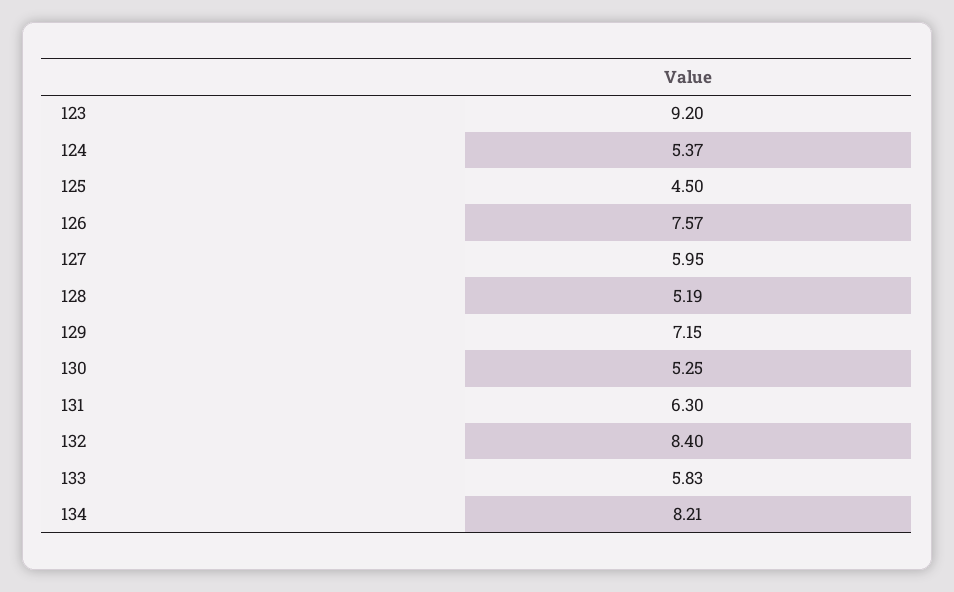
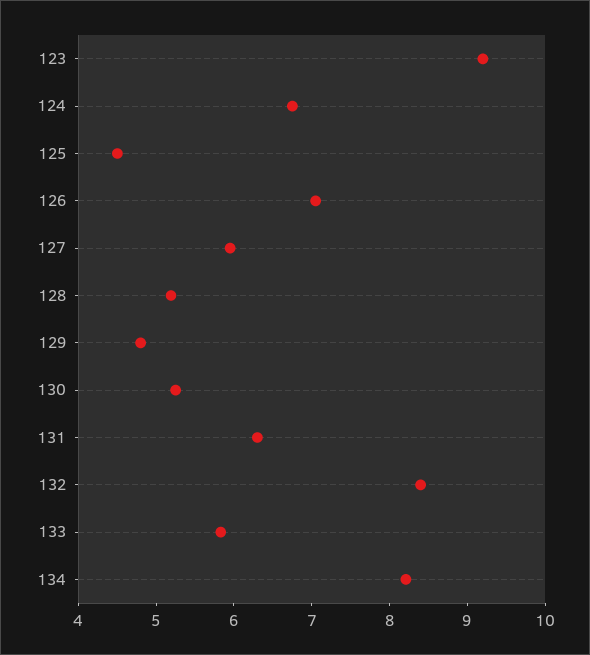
  {
    "123": 9.2,
-   "124": 5.37,
+   "124": 6.8,
    "125": 4.5,
-   "126": 7.57,
+   "126": 7,
    "127": 5.95,
    "128": 5.19,
-   "129": 7.15,
+   "129": 4.8,
    "130": 5.25,
    "131": 6.3,
    "132": 8.4,
    "133": 5.83,
    "134": 8.21
  }

